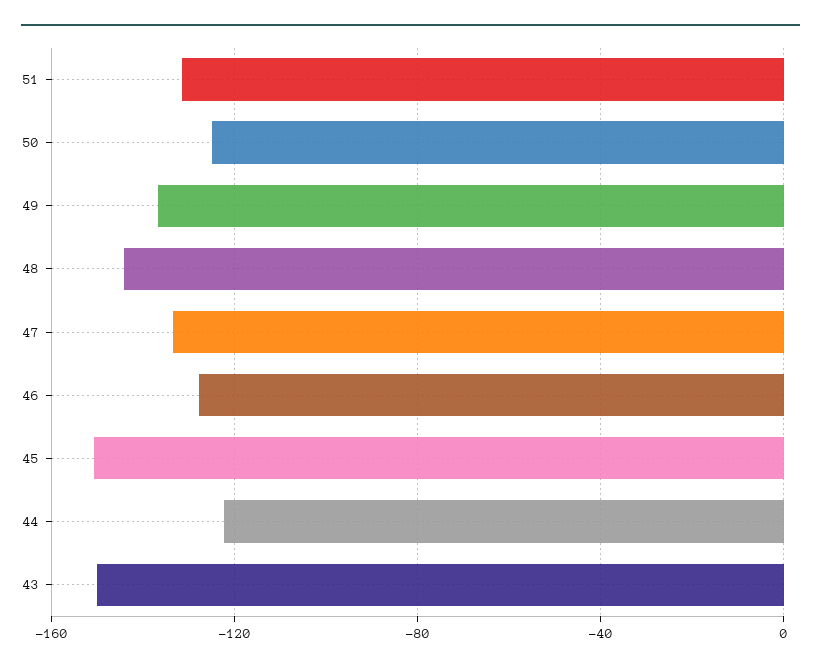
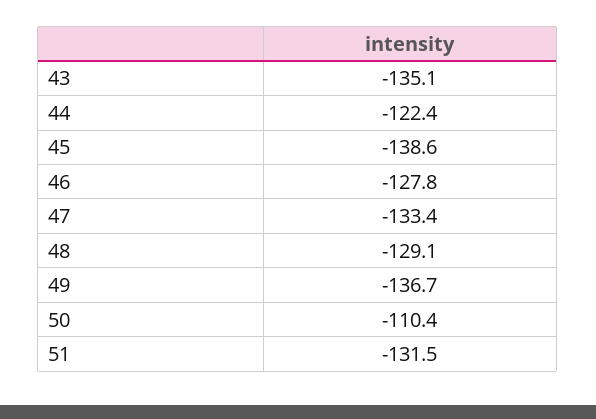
  {
    "51": -131.5,
-   "50": -125,
+   "50": -110.4,
    "49": -136.7,
-   "48": -145,
+   "48": -129.1,
    "47": -133.4,
    "46": -127.8,
-   "45": -150,
+   "45": -138.6,
    "44": -122.4,
-   "43": -150
+   "43": -135.1
  }

